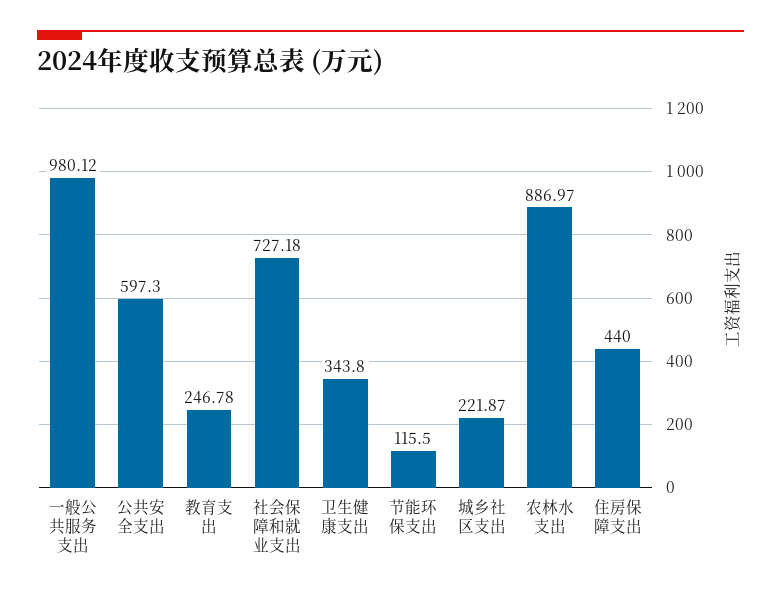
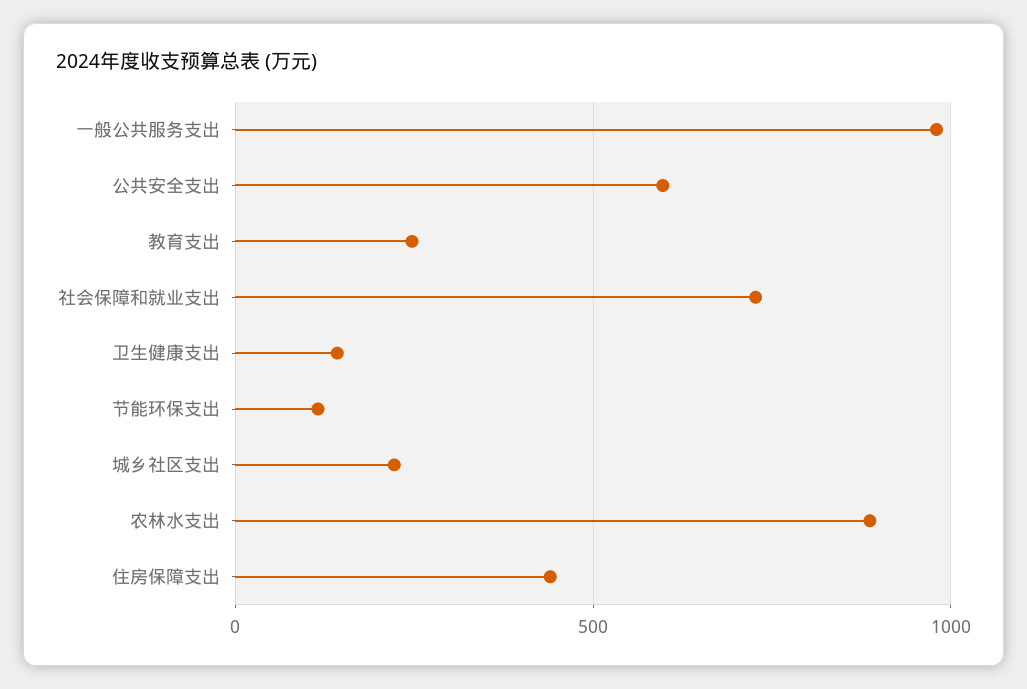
  {
    "一般公共服务支出": 980.12,
    "公共安全支出": 597.3,
    "教育支出": 246.78,
    "社会保障和就业支出": 727.18,
-   "卫生健康支出": 343.8,
+   "卫生健康支出": 150,
    "节能环保支出": 115.5,
    "城乡社区支出": 221.87,
    "农林水支出": 886.97,
    "住房保障支出": 440
  }

